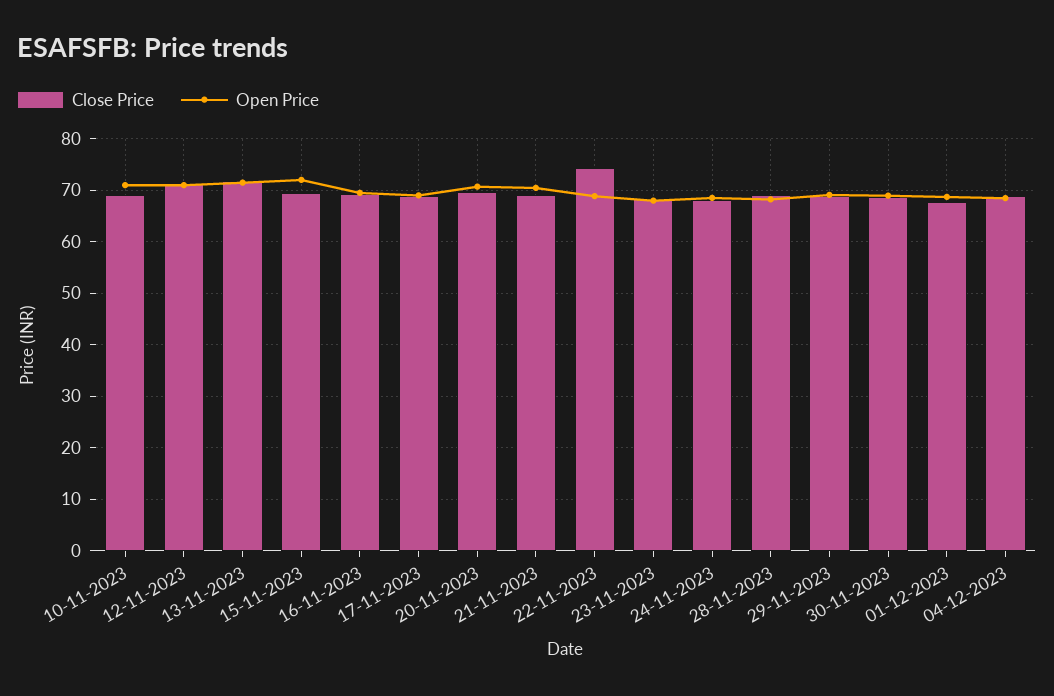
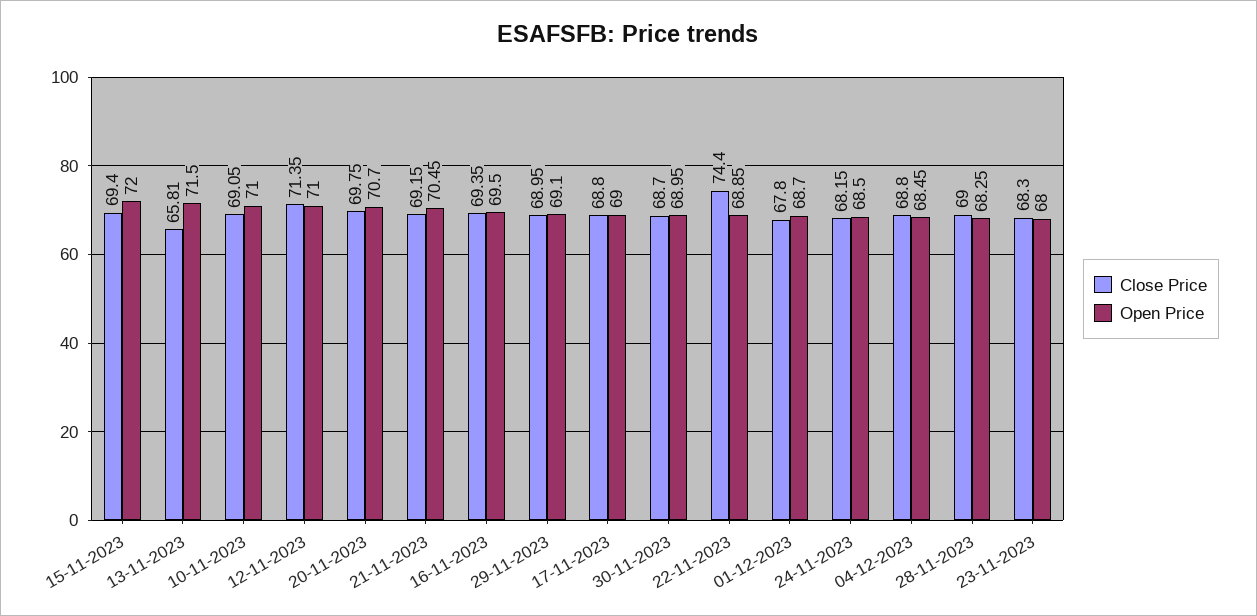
  {
    "Close Price": {
      "10-11-2023": 69.05,
      "12-11-2023": 71.35,
-     "13-11-2023": 72,
+     "13-11-2023": 65.81,
      "15-11-2023": 69.4,
      "16-11-2023": 69.35,
      "17-11-2023": 68.8,
      "20-11-2023": 69.75,
      "21-11-2023": 69.15,
      "22-11-2023": 74.4,
      "23-11-2023": 68.3,
      "24-11-2023": 68.15,
      "28-11-2023": 69,
      "29-11-2023": 68.95,
      "30-11-2023": 68.7,
      "01-12-2023": 67.8,
      "04-12-2023": 68.8
    },
    "Open Price": {
      "10-11-2023": 71,
      "12-11-2023": 71,
      "13-11-2023": 71.5,
      "15-11-2023": 72,
      "16-11-2023": 69.5,
      "17-11-2023": 69,
      "20-11-2023": 70.7,
      "21-11-2023": 70.45,
      "22-11-2023": 68.85,
      "23-11-2023": 68,
      "24-11-2023": 68.5,
      "28-11-2023": 68.25,
      "29-11-2023": 69.1,
      "30-11-2023": 68.95,
      "01-12-2023": 68.7,
      "04-12-2023": 68.45
    }
  }

